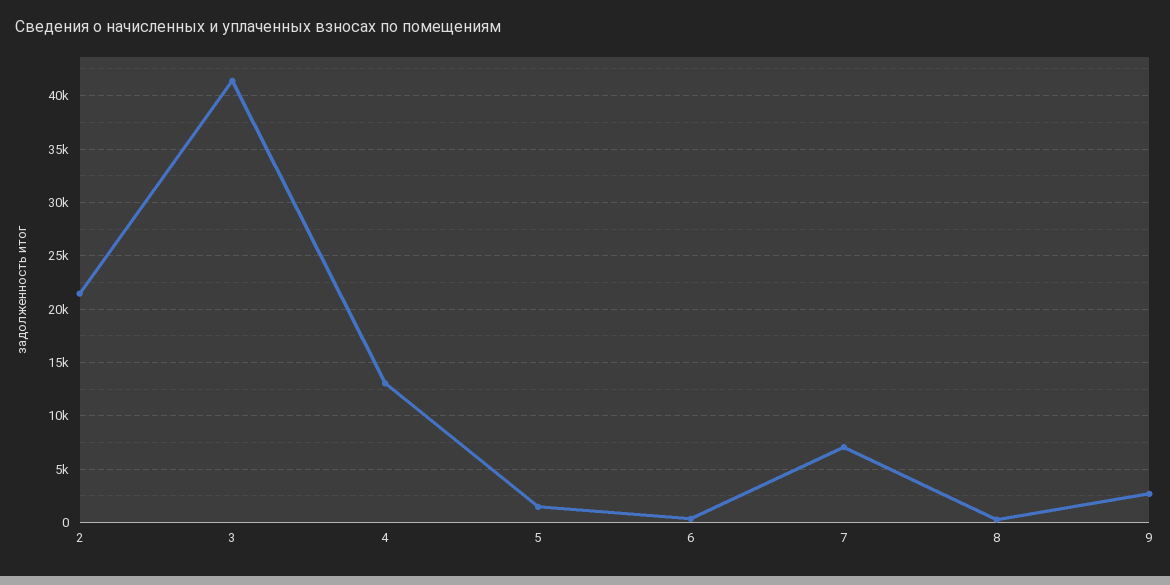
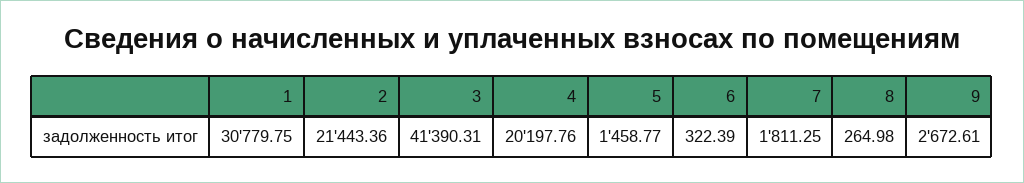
  {
    "2": 21443.36,
    "3": 41390.31,
-   "4": 13000,
+   "4": 20197.76,
    "5": 1458.77,
    "6": 322.39,
-   "7": 7000,
+   "7": 1811.25,
    "8": 264.98,
-   "9": 2672.61
+   "9": 2672.61,
+   "1": 30779.75
  }

